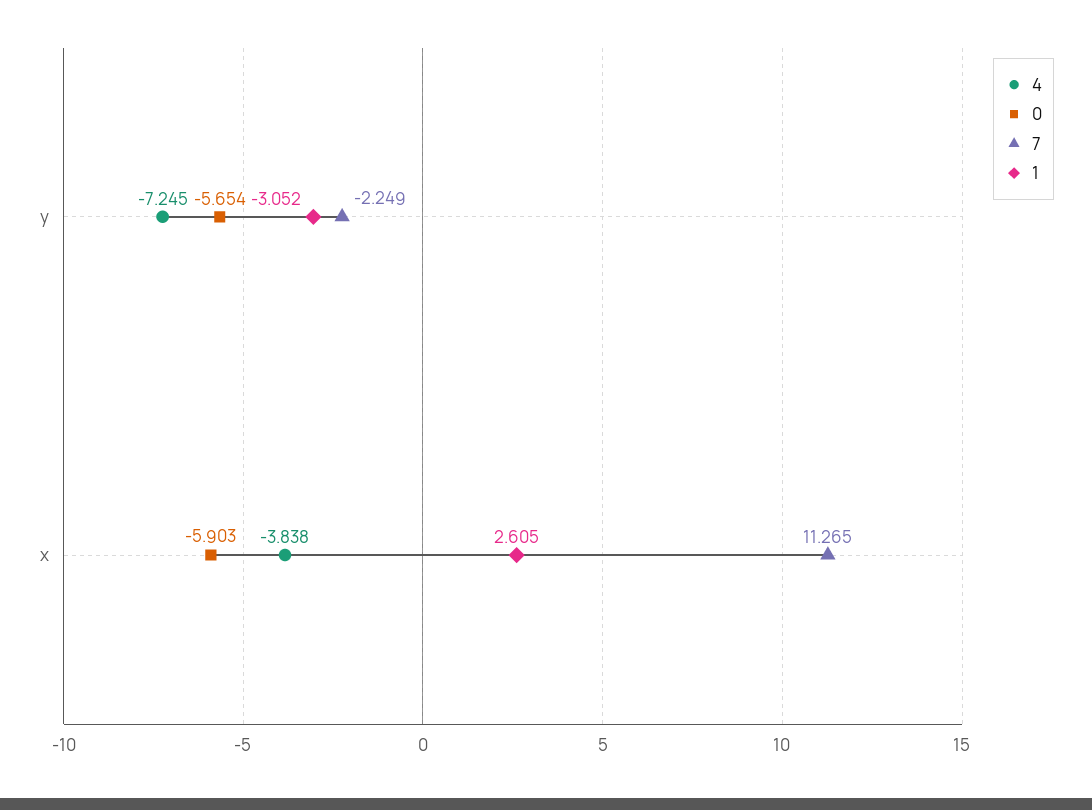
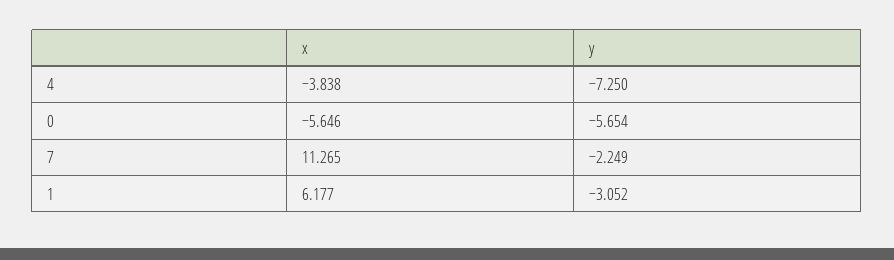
  {
    "4": {
-     "y": -7.245,
+     "y": -7.25,
      "x": -3.838
    },
    "0": {
      "y": -5.654,
-     "x": -5.903
+     "x": -5.646
    },
    "7": {
      "y": -2.249,
      "x": 11.265
    },
    "1": {
      "y": -3.052,
-     "x": 2.605
+     "x": 6.177
    }
  }

